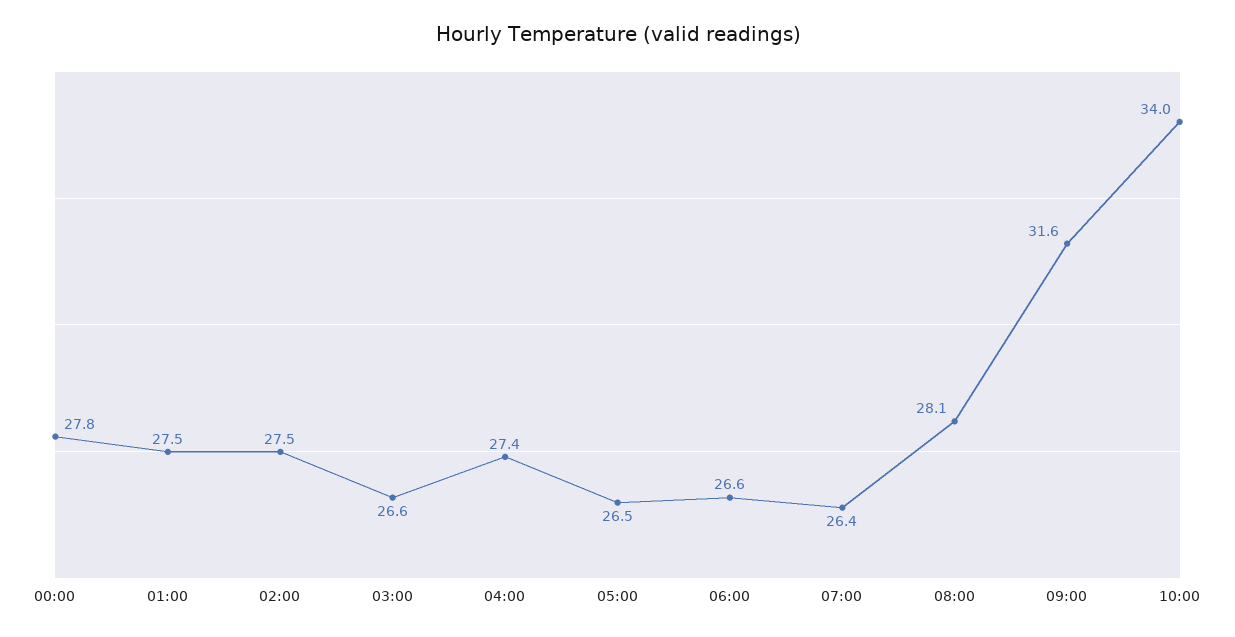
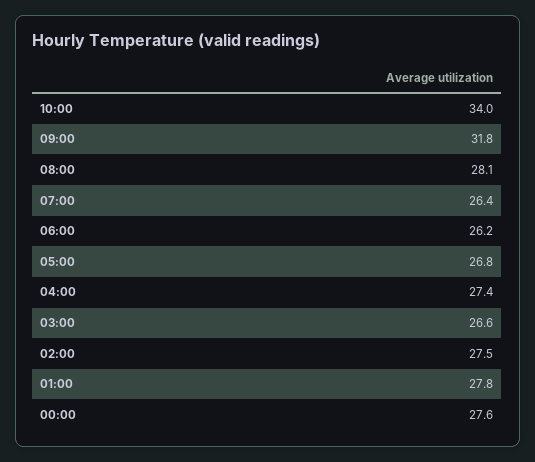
  {
-   "00:00": 27.8,
+   "00:00": 27.6,
-   "01:00": 27.5,
+   "01:00": 27.8,
    "02:00": 27.5,
    "03:00": 26.6,
    "04:00": 27.4,
-   "05:00": 26.5,
+   "05:00": 26.8,
-   "06:00": 26.6,
+   "06:00": 26.2,
    "07:00": 26.4,
    "08:00": 28.1,
-   "09:00": 31.6,
+   "09:00": 31.8,
    "10:00": 34
  }

